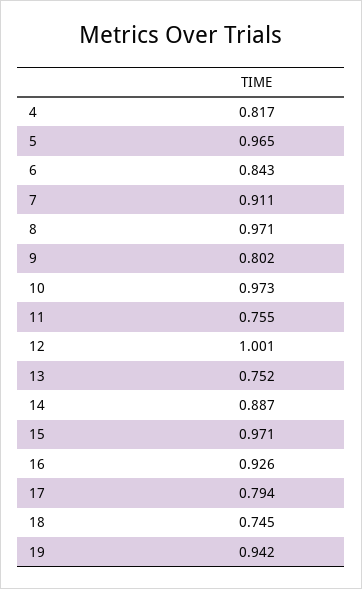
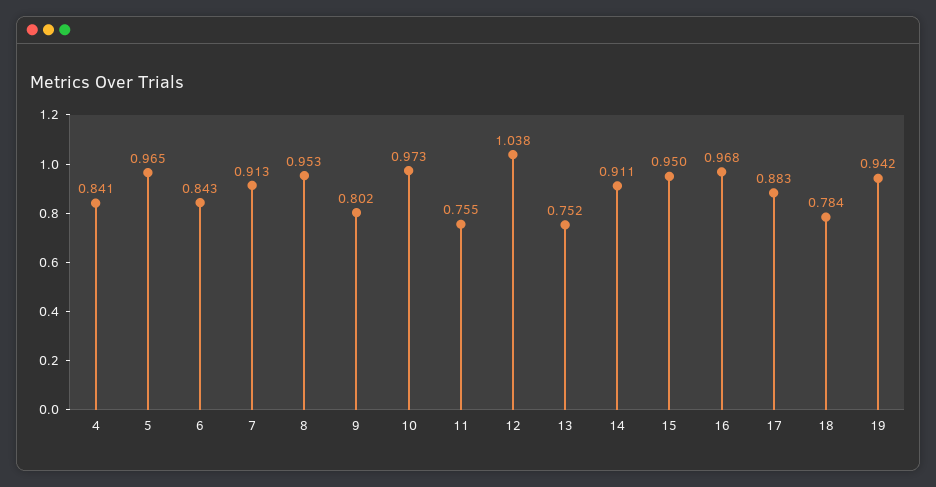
  {
-   "4": 0.817,
+   "4": 0.841,
    "5": 0.965,
    "6": 0.843,
-   "7": 0.911,
+   "7": 0.913,
-   "8": 0.971,
+   "8": 0.953,
    "9": 0.802,
    "10": 0.973,
    "11": 0.755,
-   "12": 1.001,
+   "12": 1.038,
    "13": 0.752,
-   "14": 0.887,
+   "14": 0.911,
-   "15": 0.971,
+   "15": 0.95,
-   "16": 0.926,
+   "16": 0.968,
-   "17": 0.794,
+   "17": 0.883,
-   "18": 0.745,
+   "18": 0.784,
    "19": 0.942
  }

